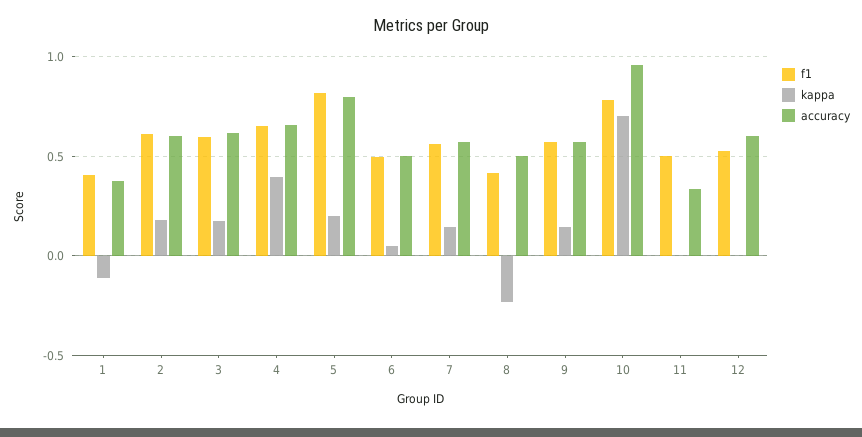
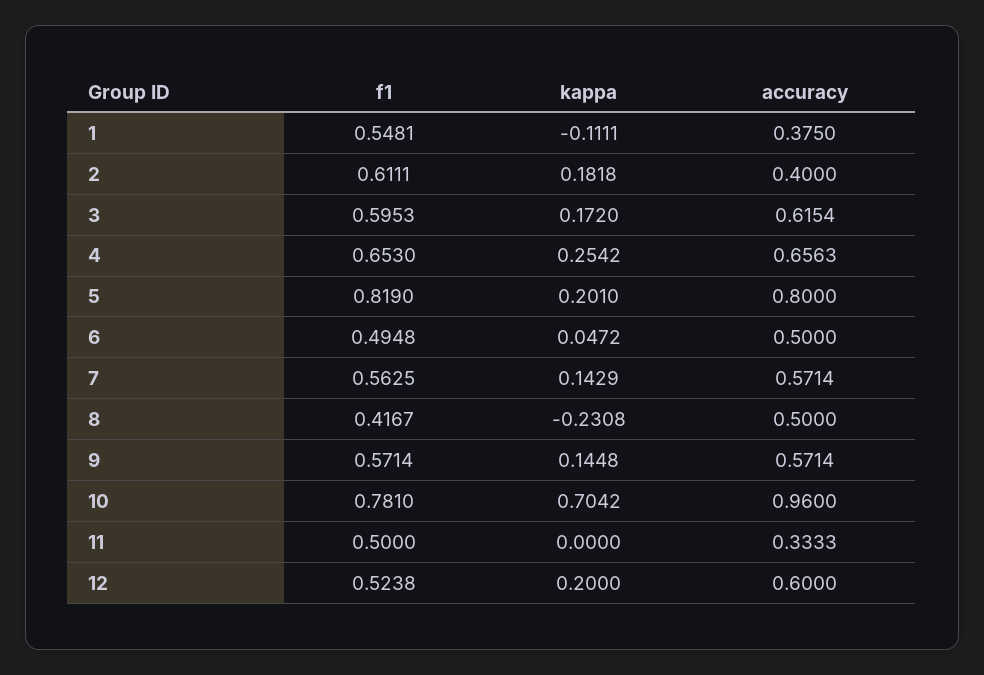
  {
    "f1": {
-     "1": 0.4,
+     "1": 0.5481,
      "2": 0.6111,
      "3": 0.5953,
      "4": 0.653,
      "5": 0.819,
      "6": 0.4948,
      "7": 0.5625,
      "8": 0.4167,
      "9": 0.5714,
      "10": 0.781,
      "11": 0.5,
      "12": 0.5238
    },
    "kappa": {
      "1": -0.1111,
      "2": 0.1818,
      "3": 0.172,
-     "4": 0.4,
+     "4": 0.2542,
      "5": 0.201,
      "6": 0.0472,
      "7": 0.1429,
      "8": -0.2308,
      "9": 0.1448,
      "10": 0.7042,
      "11": 0,
-     "12": 0
+     "12": 0.2
    },
    "accuracy": {
      "1": 0.375,
-     "2": 0.6,
+     "2": 0.4,
      "3": 0.6154,
      "4": 0.6563,
      "5": 0.8,
      "6": 0.5,
      "7": 0.5714,
      "8": 0.5,
      "9": 0.5714,
      "10": 0.96,
      "11": 0.3333,
      "12": 0.6
    }
  }

